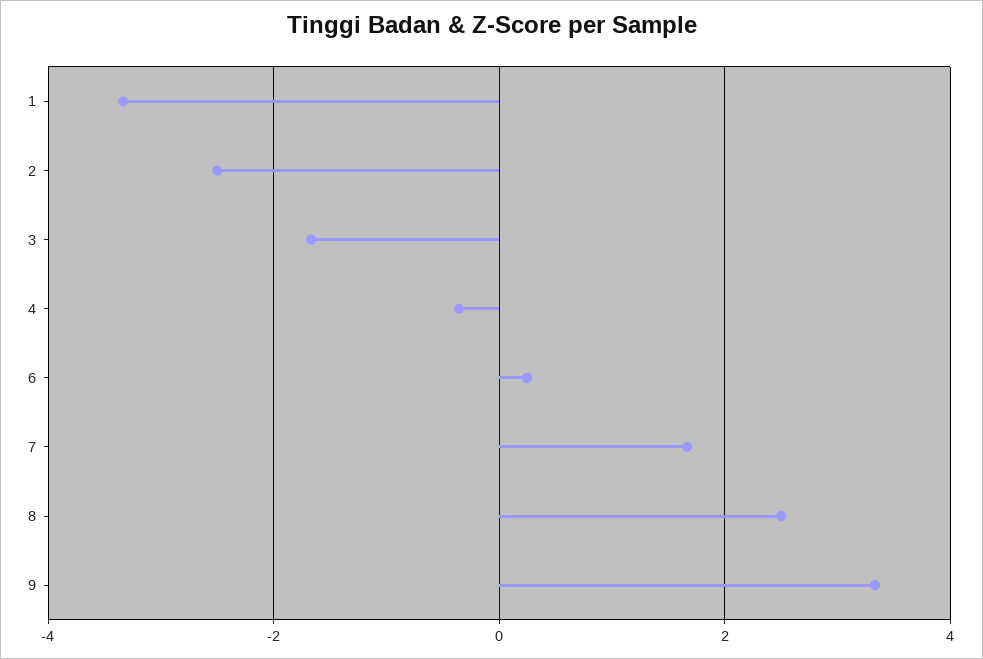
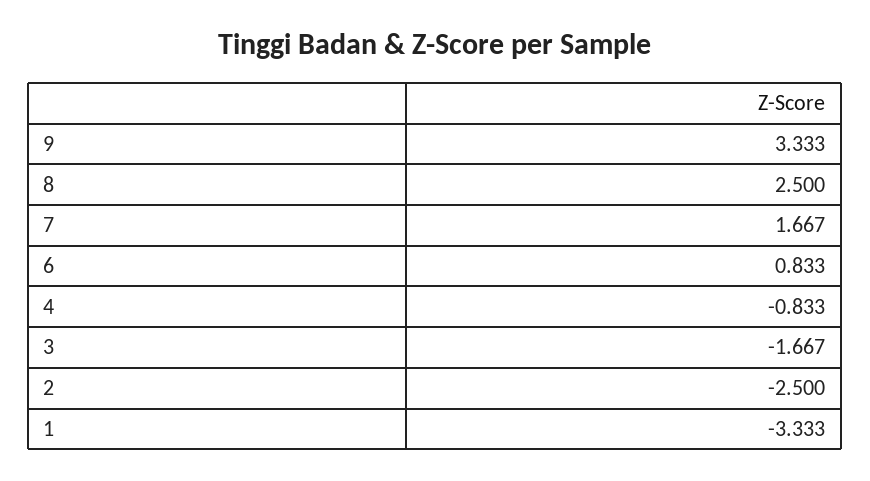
  {
    "1": -3.333,
    "2": -2.5,
    "3": -1.667,
-   "4": -0.4,
+   "4": -0.833,
-   "6": 0.2,
+   "6": 0.833,
    "7": 1.667,
    "8": 2.5,
    "9": 3.333
  }

